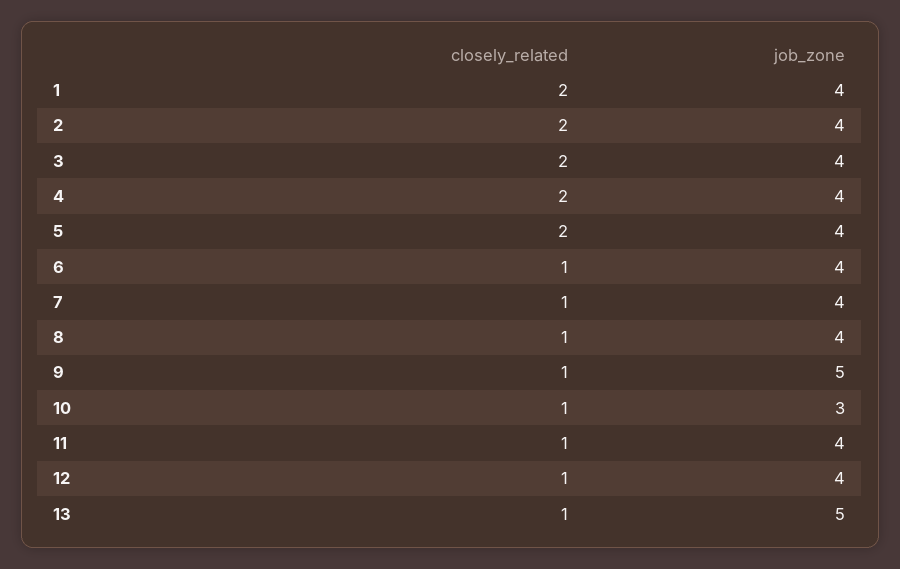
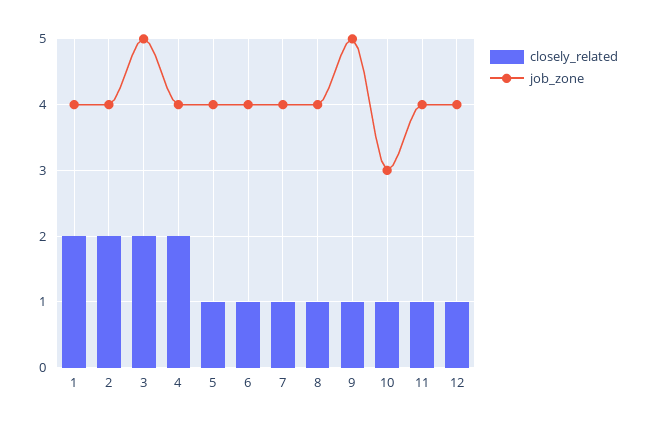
  {
    "closely_related": {
      "1": 2,
      "2": 2,
      "3": 2,
      "4": 2,
-     "5": 2,
+     "5": 1,
      "6": 1,
      "7": 1,
      "8": 1,
      "9": 1,
      "10": 1,
      "11": 1,
-     "12": 1,
+     "12": 1
-     "13": 1
    },
    "job_zone": {
      "1": 4,
      "2": 4,
-     "3": 4,
+     "3": 5,
      "4": 4,
      "5": 4,
      "6": 4,
      "7": 4,
      "8": 4,
      "9": 5,
      "10": 3,
      "11": 4,
-     "12": 4,
+     "12": 4
-     "13": 5
    }
  }

